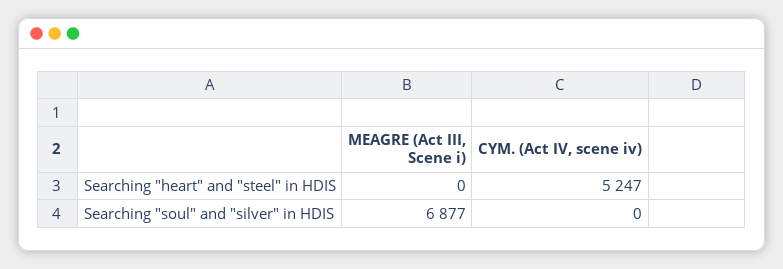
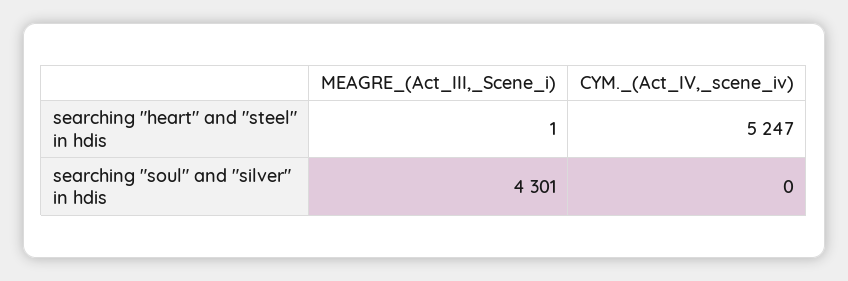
  {
    "MEAGRE (Act III, Scene i)": {
-     "Searching \"heart\" and \"steel\" in HDIS": 0,
+     "Searching \"heart\" and \"steel\" in HDIS": 1,
-     "Searching \"soul\" and \"silver\" in HDIS": 6877
+     "Searching \"soul\" and \"silver\" in HDIS": 4301
    },
    "CYM. (Act IV, scene iv)": {
      "Searching \"heart\" and \"steel\" in HDIS": 5247,
      "Searching \"soul\" and \"silver\" in HDIS": 0
    }
  }

